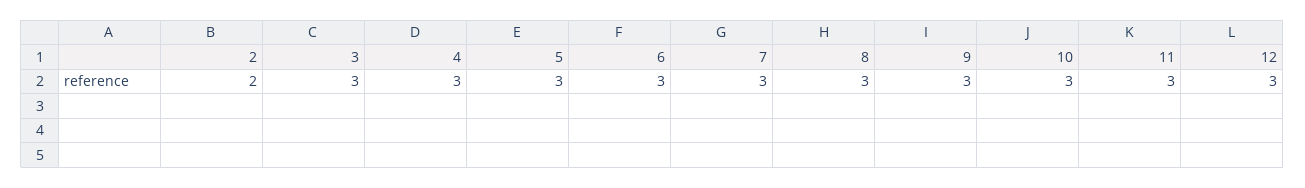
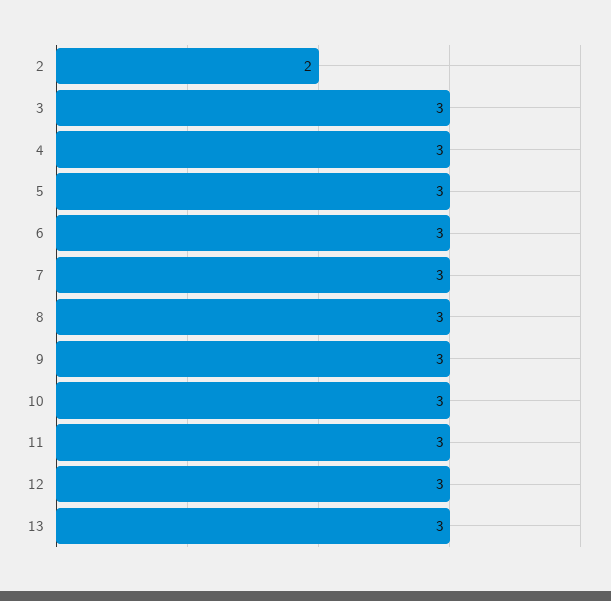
  {
    "2": 2,
    "3": 3,
    "4": 3,
    "5": 3,
    "6": 3,
    "7": 3,
    "8": 3,
    "9": 3,
    "10": 3,
    "11": 3,
-   "12": 3
+   "12": 3,
+   "13": 3
  }

